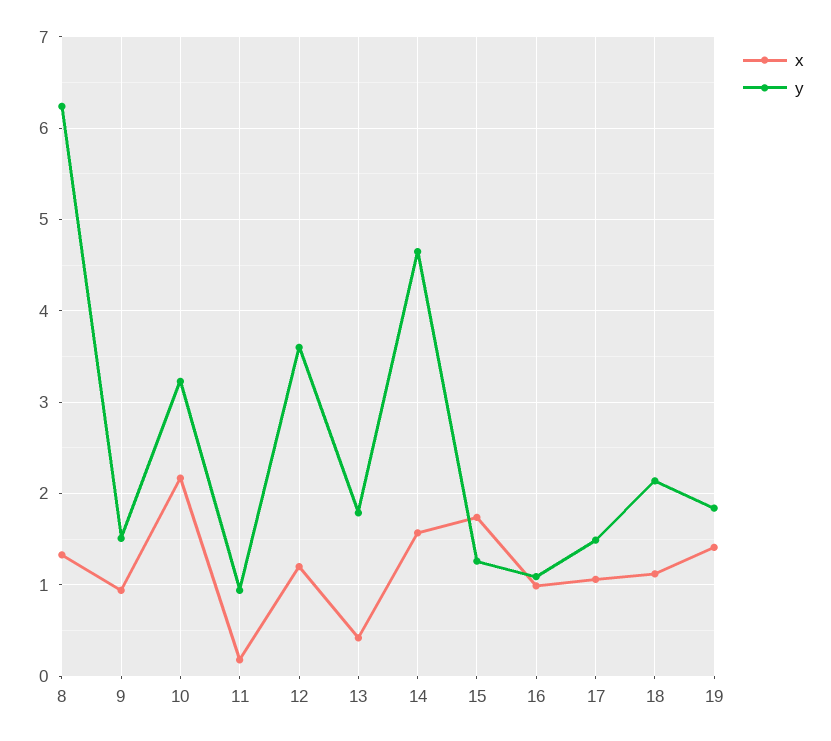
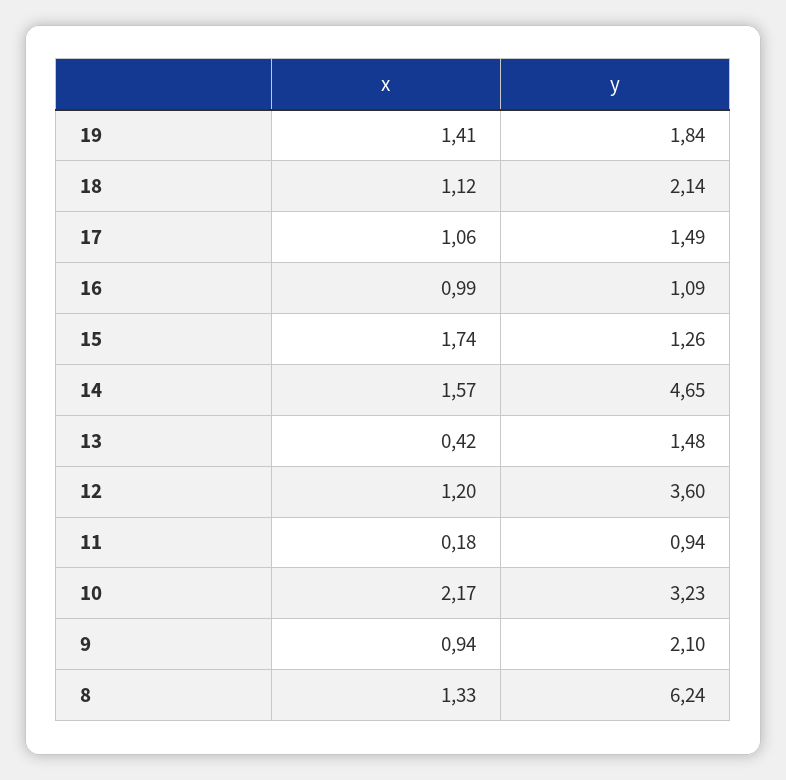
  {
    "x": {
      "8": 1.33,
      "9": 0.94,
      "10": 2.17,
      "11": 0.18,
      "12": 1.2,
      "13": 0.42,
      "14": 1.57,
      "15": 1.74,
      "16": 0.99,
      "17": 1.06,
      "18": 1.12,
      "19": 1.41
    },
    "y": {
      "8": 6.24,
-     "9": 1.5,
+     "9": 2.1,
      "10": 3.23,
      "11": 0.94,
      "12": 3.6,
-     "13": 1.8,
+     "13": 1.48,
      "14": 4.65,
      "15": 1.26,
      "16": 1.09,
      "17": 1.49,
      "18": 2.14,
      "19": 1.84
    }
  }

